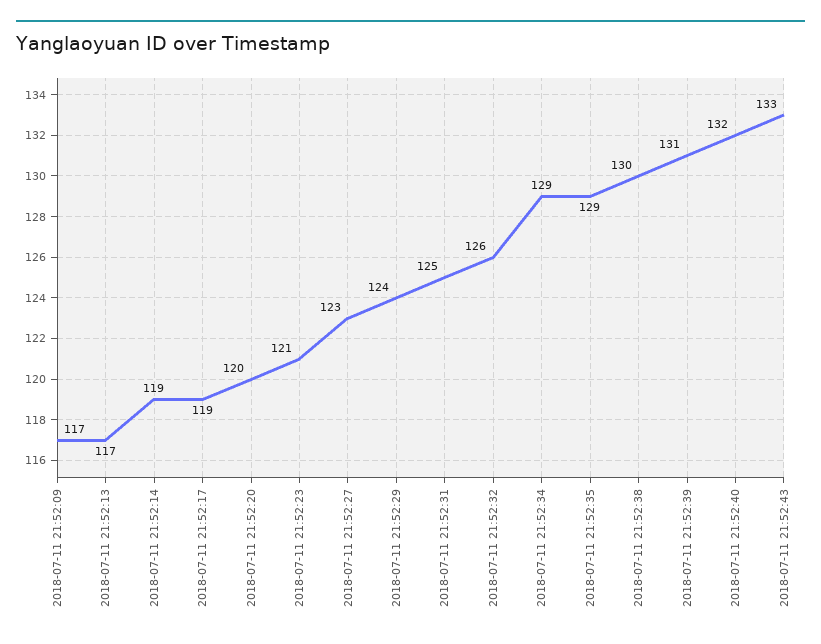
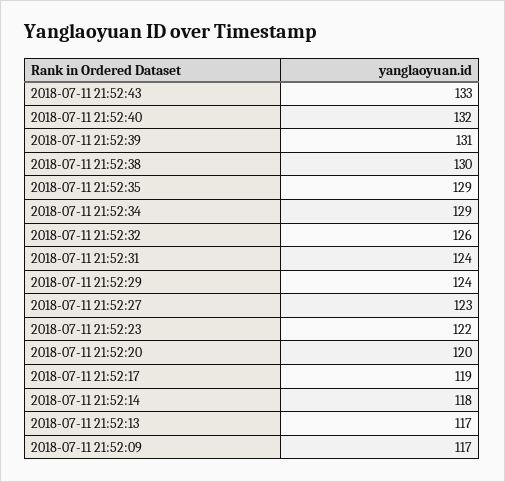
  {
    "2018-07-11 21:52:09": 117,
    "2018-07-11 21:52:13": 117,
-   "2018-07-11 21:52:14": 119,
+   "2018-07-11 21:52:14": 118,
    "2018-07-11 21:52:17": 119,
    "2018-07-11 21:52:20": 120,
-   "2018-07-11 21:52:23": 121,
+   "2018-07-11 21:52:23": 122,
    "2018-07-11 21:52:27": 123,
    "2018-07-11 21:52:29": 124,
-   "2018-07-11 21:52:31": 125,
+   "2018-07-11 21:52:31": 124,
    "2018-07-11 21:52:32": 126,
    "2018-07-11 21:52:34": 129,
    "2018-07-11 21:52:35": 129,
    "2018-07-11 21:52:38": 130,
    "2018-07-11 21:52:39": 131,
    "2018-07-11 21:52:40": 132,
    "2018-07-11 21:52:43": 133
  }

